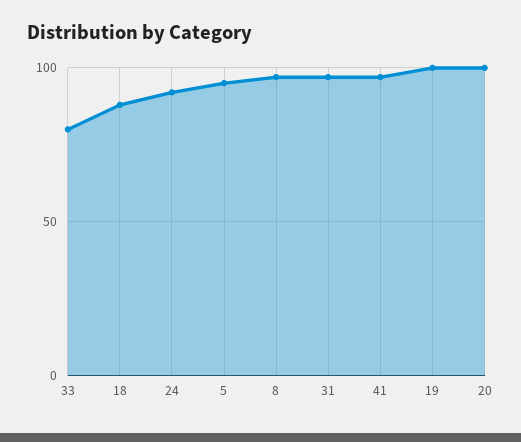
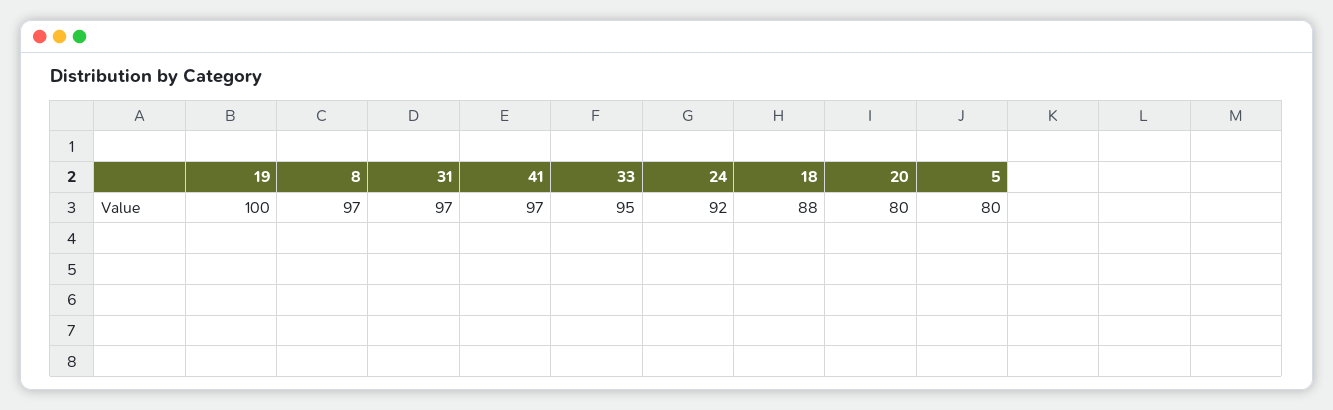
  {
-   "33": 80,
+   "33": 95,
    "18": 88,
    "24": 92,
-   "5": 95,
+   "5": 80,
    "8": 97,
    "31": 97,
    "41": 97,
    "19": 100,
-   "20": 100
+   "20": 80
  }

